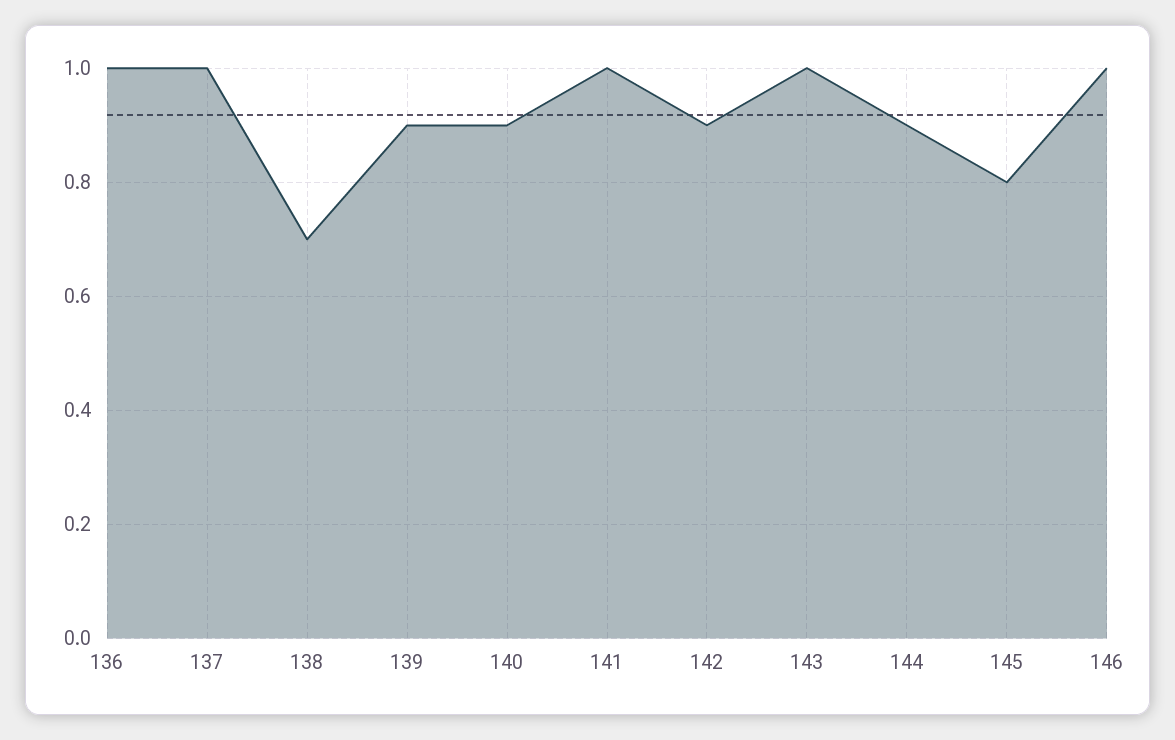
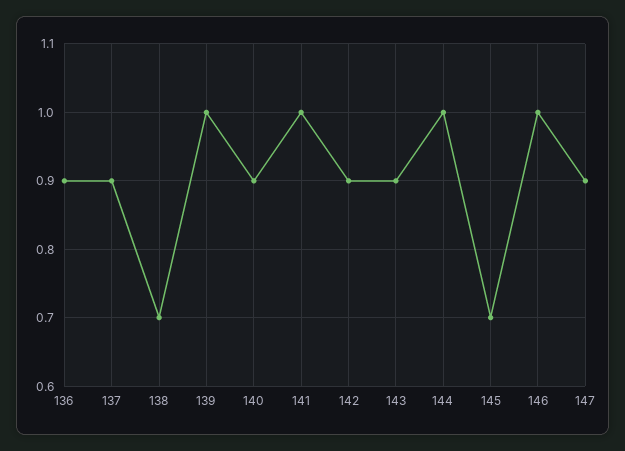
  {
-   "136": 1,
+   "136": 0.9,
-   "137": 1,
+   "137": 0.9,
    "138": 0.7,
-   "139": 0.9,
+   "139": 1,
    "140": 0.9,
    "141": 1,
    "142": 0.9,
-   "143": 1,
+   "143": 0.9,
-   "144": 0.9,
+   "144": 1,
-   "145": 0.8,
+   "145": 0.7,
-   "146": 1
+   "146": 1,
+   "147": 0.9
  }

